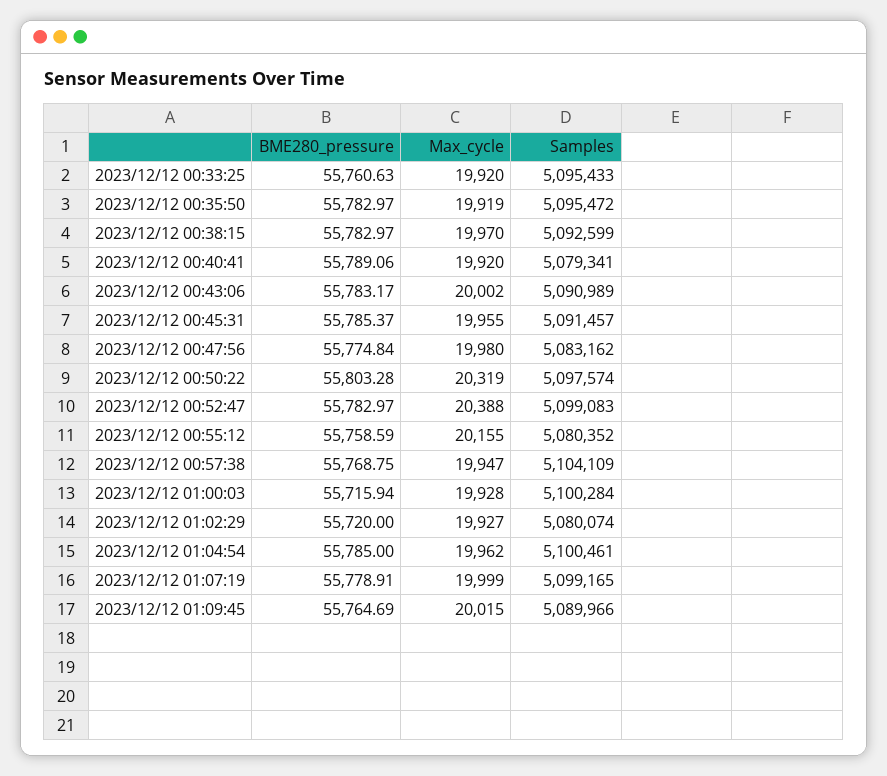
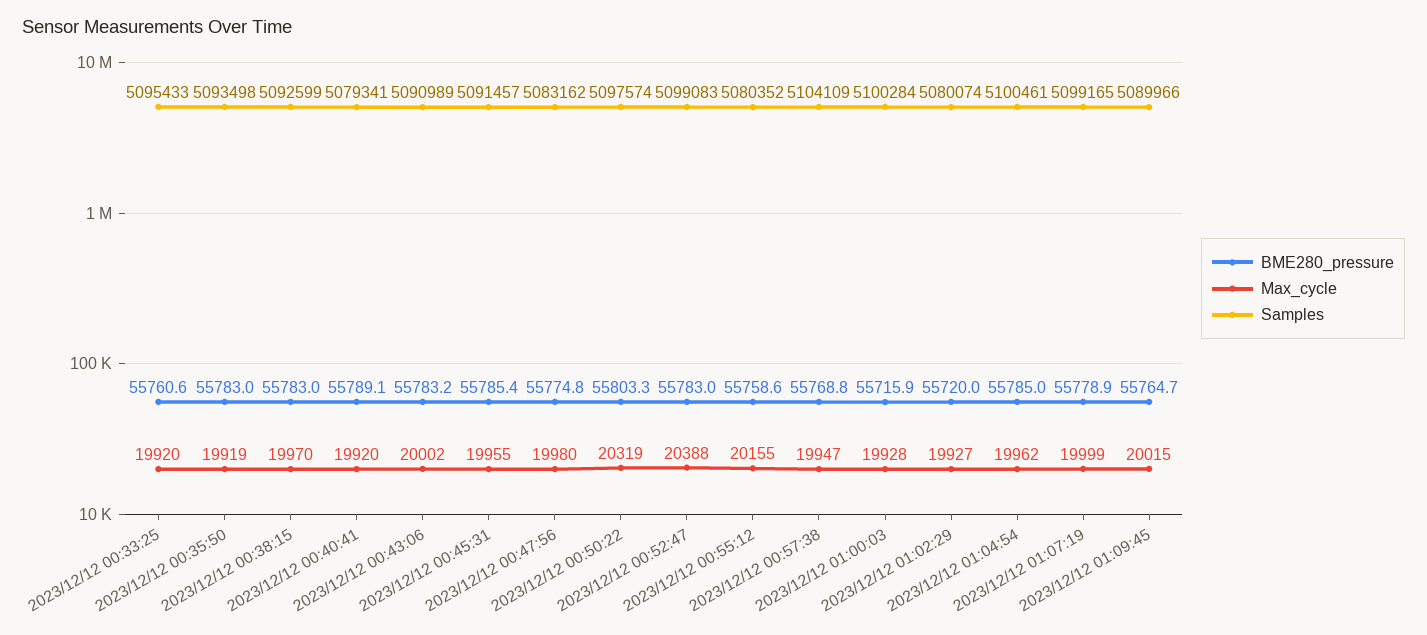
  {
    "BME280_pressure": {
      "2023/12/12 00:33:25": 55760.63,
      "2023/12/12 00:35:50": 55782.97,
      "2023/12/12 00:38:15": 55782.97,
      "2023/12/12 00:40:41": 55789.06,
      "2023/12/12 00:43:06": 55783.17,
      "2023/12/12 00:45:31": 55785.37,
      "2023/12/12 00:47:56": 55774.84,
      "2023/12/12 00:50:22": 55803.28,
      "2023/12/12 00:52:47": 55782.97,
      "2023/12/12 00:55:12": 55758.59,
      "2023/12/12 00:57:38": 55768.75,
      "2023/12/12 01:00:03": 55715.94,
      "2023/12/12 01:02:29": 55720,
      "2023/12/12 01:04:54": 55785,
      "2023/12/12 01:07:19": 55778.91,
      "2023/12/12 01:09:45": 55764.69
    },
    "Max_cycle": {
      "2023/12/12 00:33:25": 19920,
      "2023/12/12 00:35:50": 19919,
      "2023/12/12 00:38:15": 19970,
      "2023/12/12 00:40:41": 19920,
      "2023/12/12 00:43:06": 20002,
      "2023/12/12 00:45:31": 19955,
      "2023/12/12 00:47:56": 19980,
      "2023/12/12 00:50:22": 20319,
      "2023/12/12 00:52:47": 20388,
      "2023/12/12 00:55:12": 20155,
      "2023/12/12 00:57:38": 19947,
      "2023/12/12 01:00:03": 19928,
      "2023/12/12 01:02:29": 19927,
      "2023/12/12 01:04:54": 19962,
      "2023/12/12 01:07:19": 19999,
      "2023/12/12 01:09:45": 20015
    },
    "Samples": {
      "2023/12/12 00:33:25": 5095433,
-     "2023/12/12 00:35:50": 5095472,
+     "2023/12/12 00:35:50": 5093498,
      "2023/12/12 00:38:15": 5092599,
      "2023/12/12 00:40:41": 5079341,
      "2023/12/12 00:43:06": 5090989,
      "2023/12/12 00:45:31": 5091457,
      "2023/12/12 00:47:56": 5083162,
      "2023/12/12 00:50:22": 5097574,
      "2023/12/12 00:52:47": 5099083,
      "2023/12/12 00:55:12": 5080352,
      "2023/12/12 00:57:38": 5104109,
      "2023/12/12 01:00:03": 5100284,
      "2023/12/12 01:02:29": 5080074,
      "2023/12/12 01:04:54": 5100461,
      "2023/12/12 01:07:19": 5099165,
      "2023/12/12 01:09:45": 5089966
    }
  }

